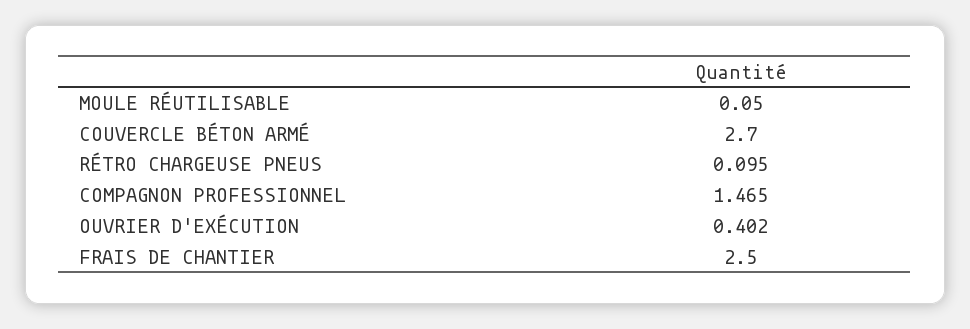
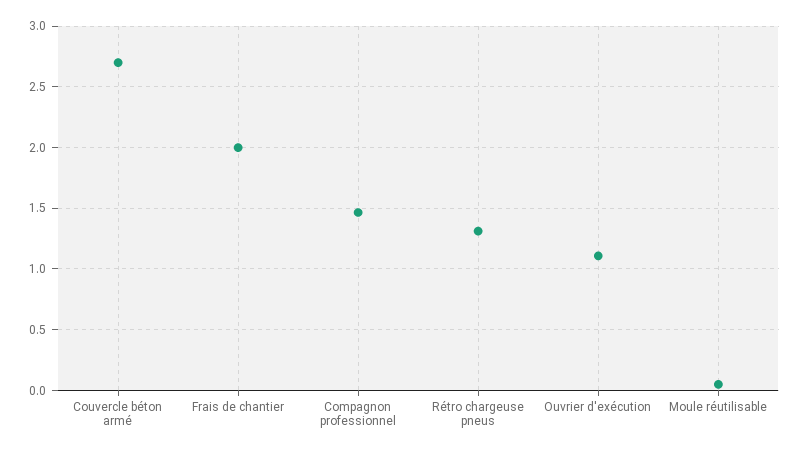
  {
    "MOULE RÉUTILISABLE": 0.05,
    "COUVERCLE BÉTON ARMÉ": 2.7,
-   "RÉTRO CHARGEUSE PNEUS": 0.095,
+   "RÉTRO CHARGEUSE PNEUS": 1.3,
    "COMPAGNON PROFESSIONNEL": 1.465,
-   "OUVRIER D'EXÉCUTION": 0.402,
+   "OUVRIER D'EXÉCUTION": 1.1,
-   "FRAIS DE CHANTIER": 2.5
+   "FRAIS DE CHANTIER": 2
  }

